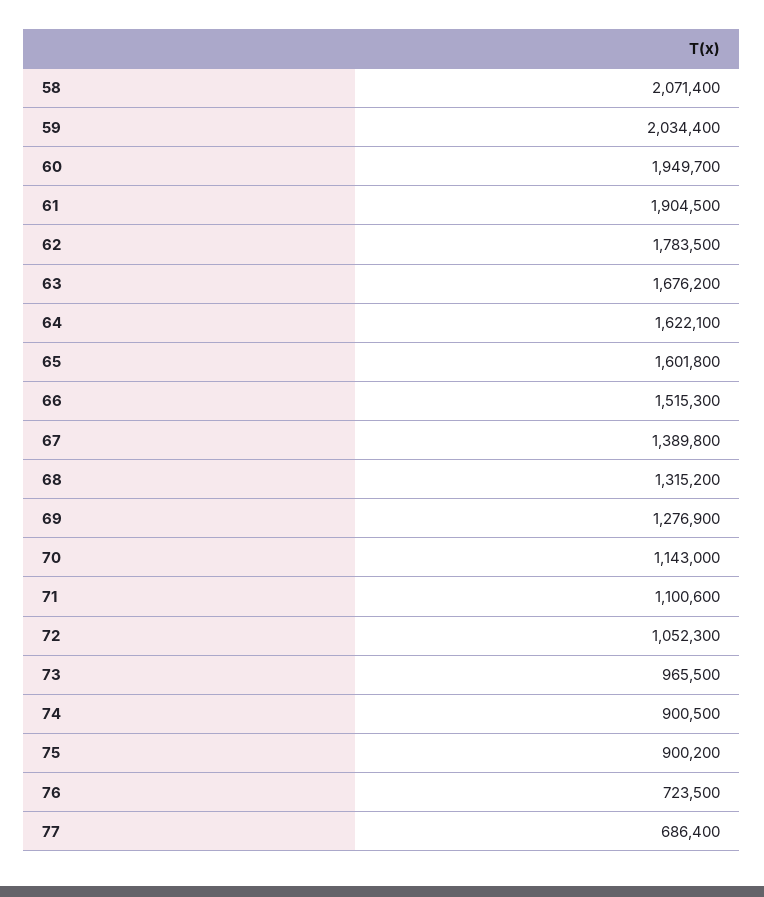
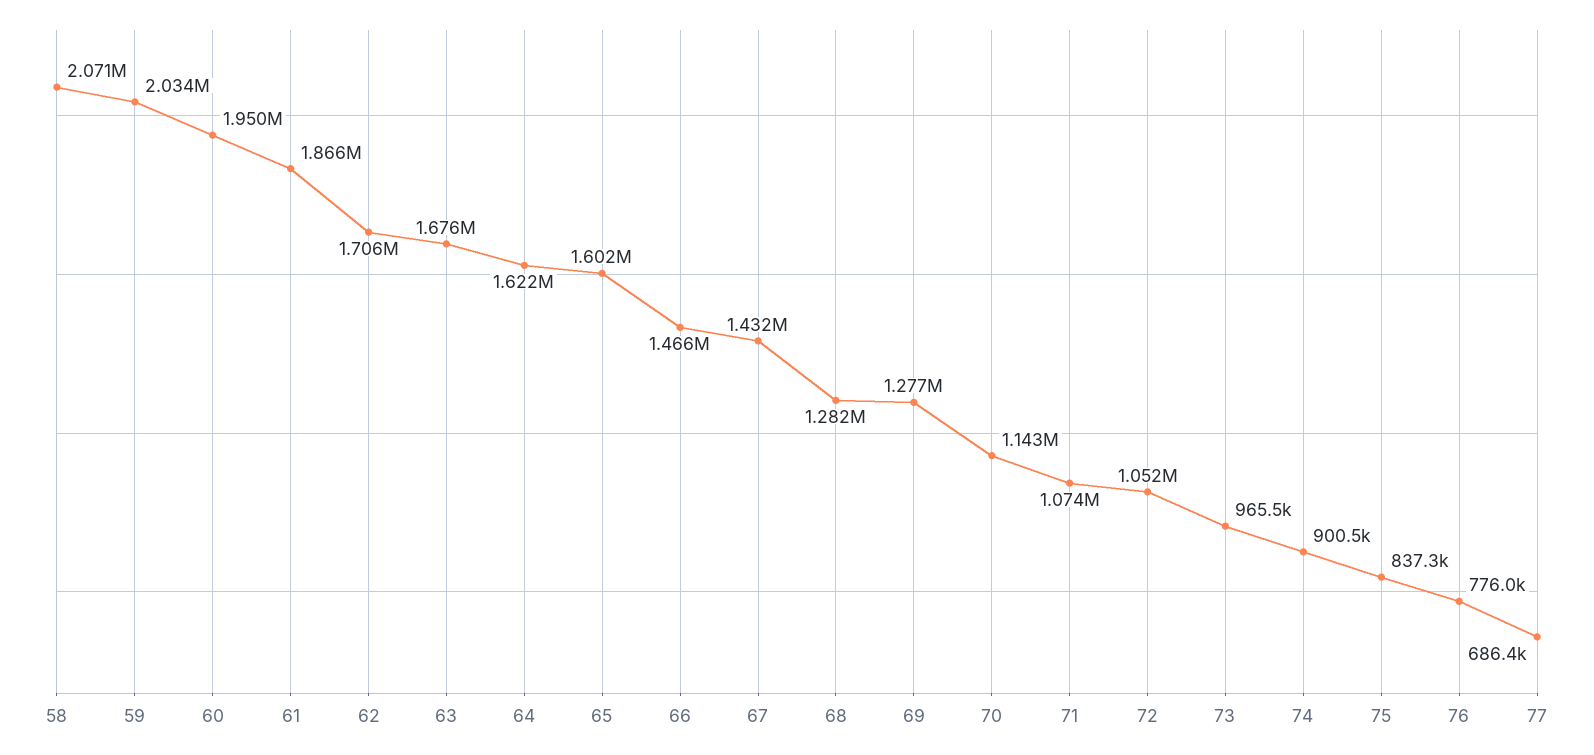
  {
    "58": 2071400,
    "59": 2034400,
    "60": 1949700,
-   "61": 1904500,
+   "61": 1866000,
-   "62": 1783500,
+   "62": 1706000,
    "63": 1676200,
    "64": 1622100,
    "65": 1601800,
-   "66": 1515300,
+   "66": 1466000,
-   "67": 1389800,
+   "67": 1432000,
-   "68": 1315200,
+   "68": 1282000,
    "69": 1276900,
    "70": 1143000,
-   "71": 1100600,
+   "71": 1074000,
    "72": 1052300,
    "73": 965500,
    "74": 900500,
-   "75": 900200,
+   "75": 837300,
-   "76": 723500,
+   "76": 776000,
    "77": 686400
  }

